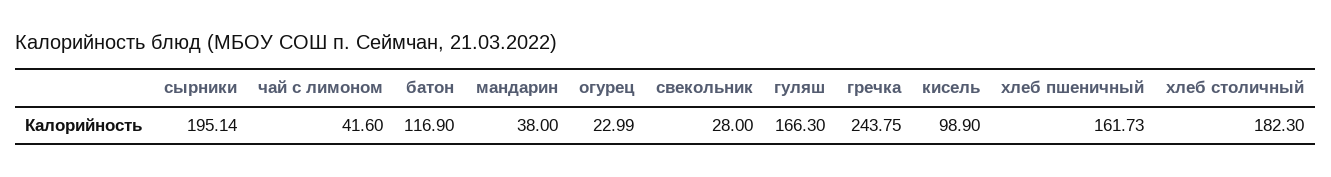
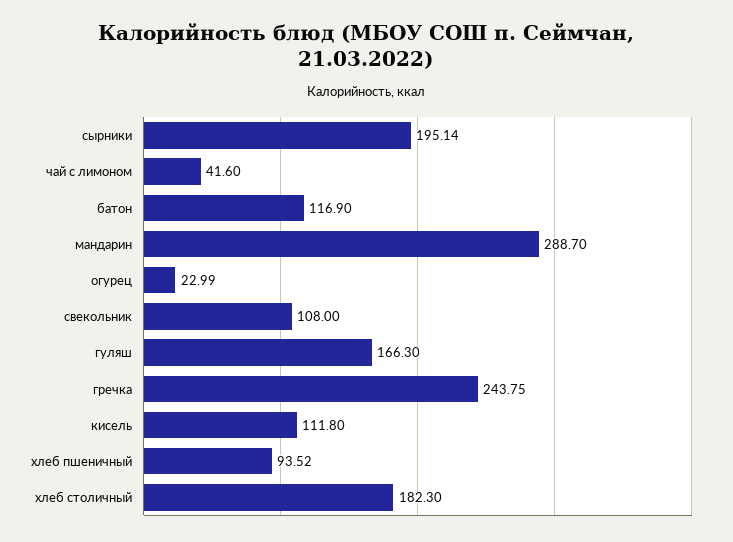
  {
    "сырники": 195.14,
    "чай с лимоном": 41.6,
    "батон": 116.9,
-   "мандарин": 38,
+   "мандарин": 288.7,
    "огурец": 22.99,
-   "свекольник": 28,
+   "свекольник": 108,
    "гуляш": 166.3,
    "гречка": 243.75,
-   "кисель": 98.9,
+   "кисель": 111.8,
-   "хлеб пшеничный": 161.73,
+   "хлеб пшеничный": 93.52,
    "хлеб столичный": 182.3
  }

